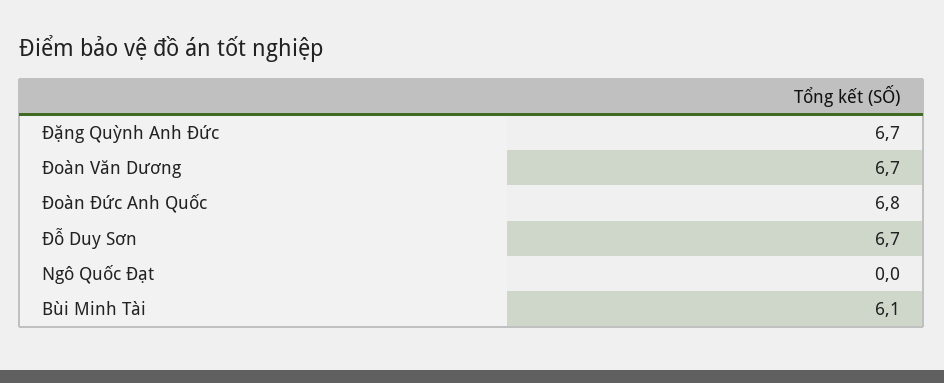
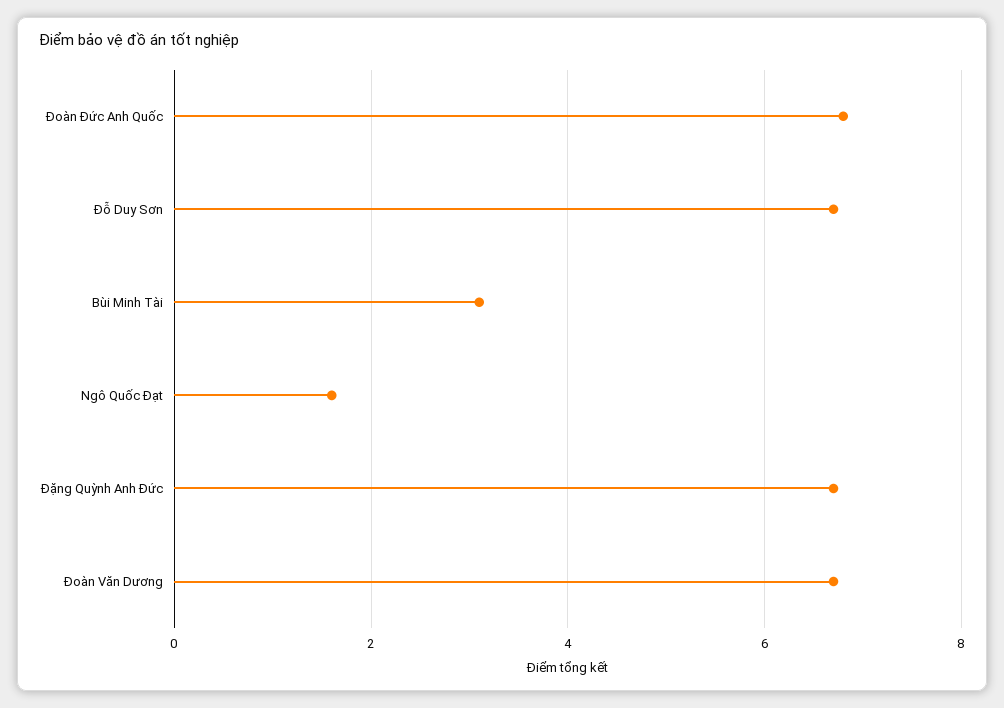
  {
    "Đặng Quỳnh Anh Đức": 6.7,
    "Đoàn Văn Dương": 6.7,
    "Đoàn Đức Anh Quốc": 6.8,
    "Đỗ Duy Sơn": 6.7,
-   "Ngô Quốc Đạt": 0,
+   "Ngô Quốc Đạt": 1.5,
-   "Bùi Minh Tài": 6.1
+   "Bùi Minh Tài": 3
  }

